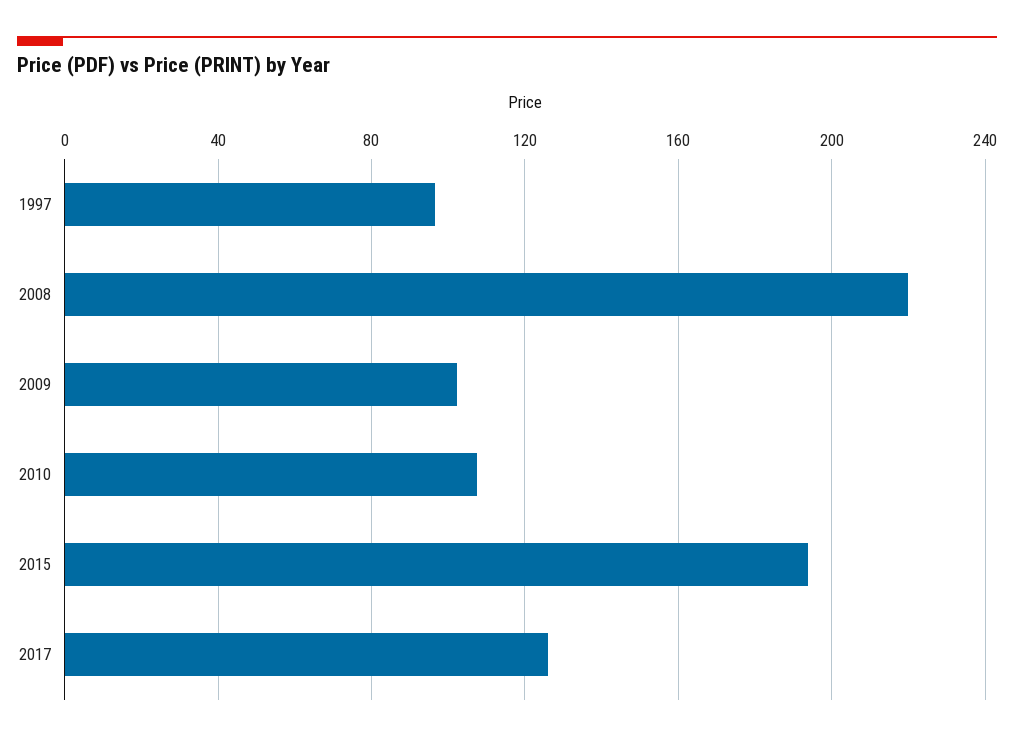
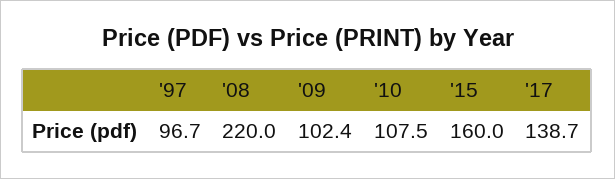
  {
    "1997": 96.7,
    "2008": 220,
    "2009": 102.4,
    "2010": 107.5,
-   "2015": 195,
+   "2015": 160,
-   "2017": 125
+   "2017": 138.7
  }

